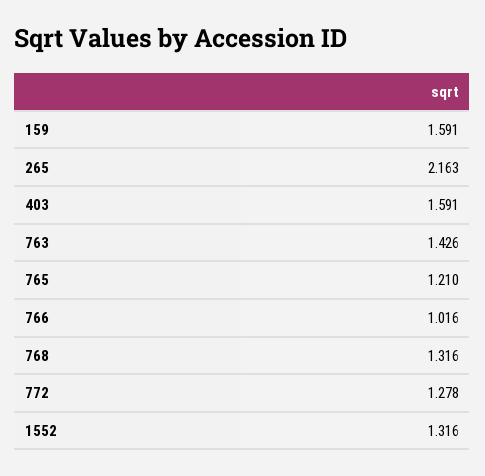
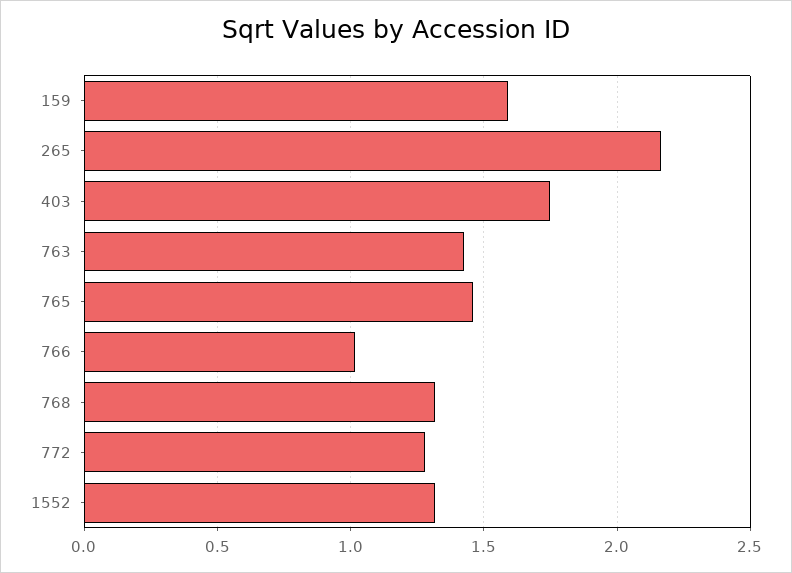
  {
    "159": 1.591,
    "265": 2.163,
-   "403": 1.591,
+   "403": 1.75,
    "763": 1.426,
-   "765": 1.21,
+   "765": 1.45,
    "766": 1.016,
    "768": 1.316,
    "772": 1.278,
    "1552": 1.316
  }

